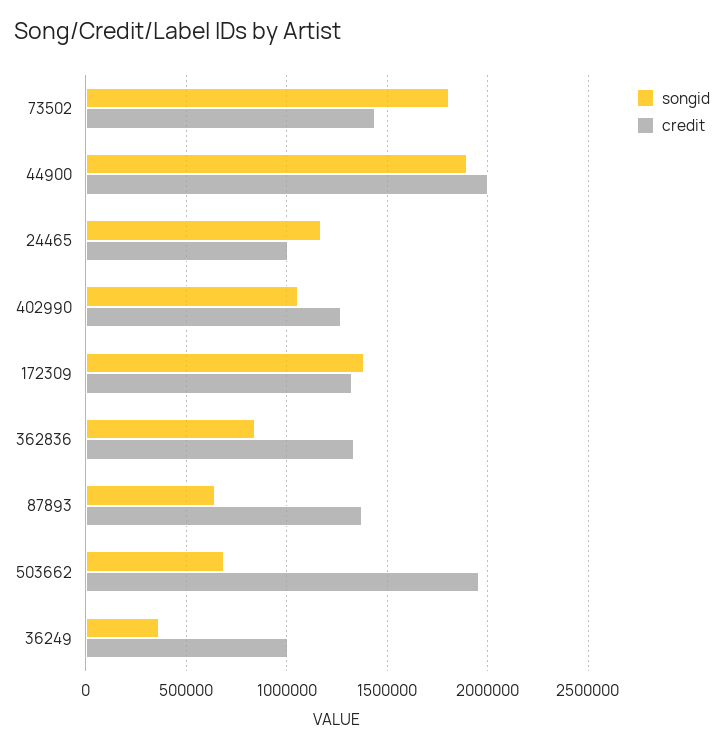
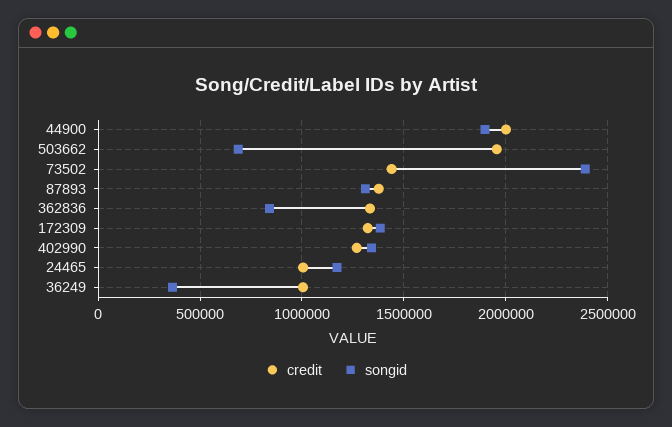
  {
    "songid": {
-     "73502": 1800000,
+     "73502": 2400000,
      "44900": 1900000,
      "24465": 1150000,
-     "402990": 1050000,
+     "402990": 1350000,
      "172309": 1400000,
      "362836": 850000,
-     "87893": 650000,
+     "87893": 1300000,
      "503662": 700000,
      "36249": 350000
    },
    "credit": {
      "73502": 1450000,
      "44900": 2000000,
      "24465": 1000000,
      "402990": 1250000,
      "172309": 1300000,
      "362836": 1350000,
      "87893": 1400000,
      "503662": 1950000,
      "36249": 1000000
    }
  }

